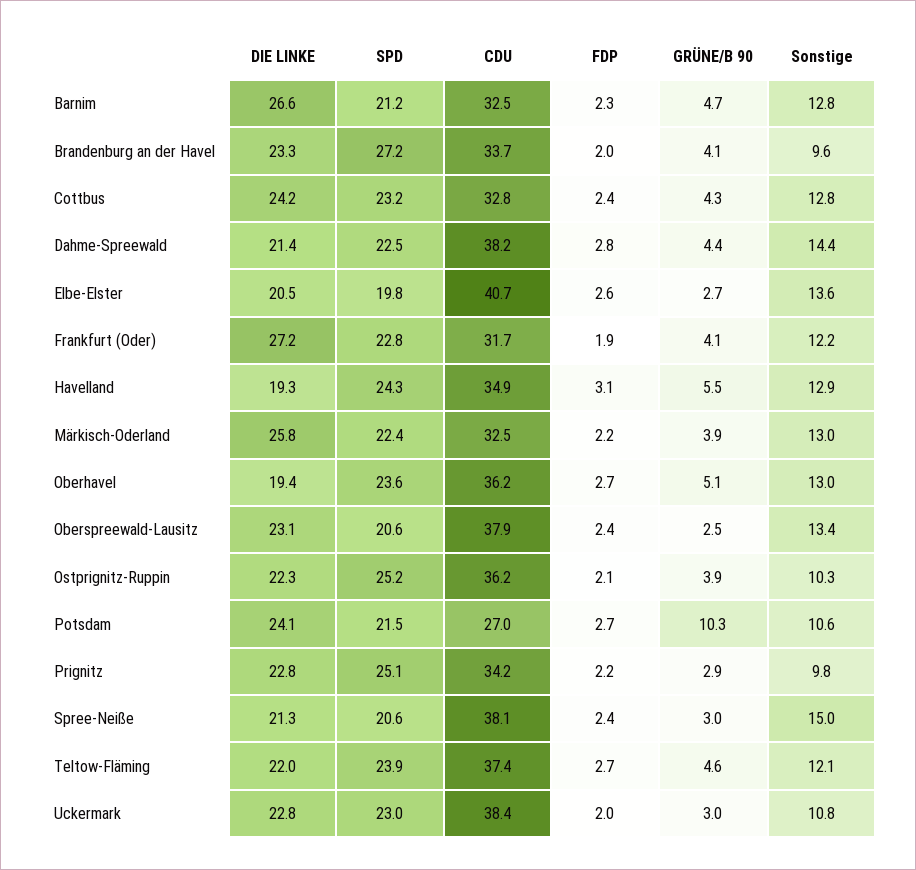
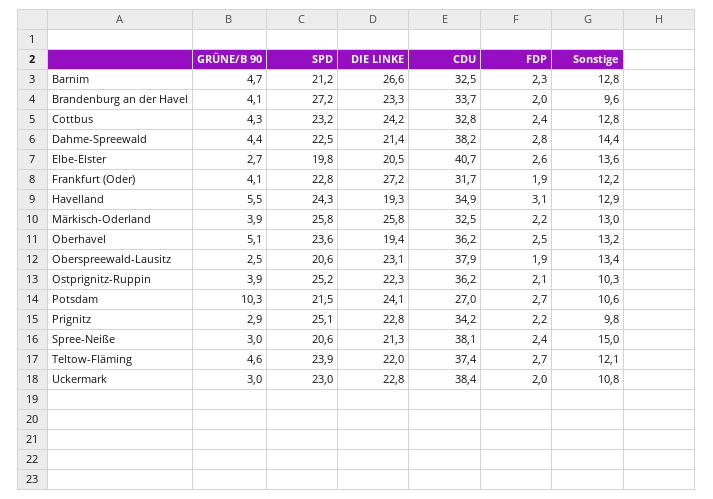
  {
    "DIE LINKE": {
      "Barnim": 26.6,
      "Brandenburg an der Havel": 23.3,
      "Cottbus": 24.2,
      "Dahme-Spreewald": 21.4,
      "Elbe-Elster": 20.5,
      "Frankfurt (Oder)": 27.2,
      "Havelland": 19.3,
      "Märkisch-Oderland": 25.8,
      "Oberhavel": 19.4,
      "Oberspreewald-Lausitz": 23.1,
      "Ostprignitz-Ruppin": 22.3,
      "Potsdam": 24.1,
      "Prignitz": 22.8,
      "Spree-Neiße": 21.3,
      "Teltow-Fläming": 22,
      "Uckermark": 22.8
    },
    "SPD": {
      "Barnim": 21.2,
      "Brandenburg an der Havel": 27.2,
      "Cottbus": 23.2,
      "Dahme-Spreewald": 22.5,
      "Elbe-Elster": 19.8,
      "Frankfurt (Oder)": 22.8,
      "Havelland": 24.3,
-     "Märkisch-Oderland": 22.4,
+     "Märkisch-Oderland": 25.8,
      "Oberhavel": 23.6,
      "Oberspreewald-Lausitz": 20.6,
      "Ostprignitz-Ruppin": 25.2,
      "Potsdam": 21.5,
      "Prignitz": 25.1,
      "Spree-Neiße": 20.6,
      "Teltow-Fläming": 23.9,
      "Uckermark": 23
    },
    "CDU": {
      "Barnim": 32.5,
      "Brandenburg an der Havel": 33.7,
      "Cottbus": 32.8,
      "Dahme-Spreewald": 38.2,
      "Elbe-Elster": 40.7,
      "Frankfurt (Oder)": 31.7,
      "Havelland": 34.9,
      "Märkisch-Oderland": 32.5,
      "Oberhavel": 36.2,
      "Oberspreewald-Lausitz": 37.9,
      "Ostprignitz-Ruppin": 36.2,
      "Potsdam": 27,
      "Prignitz": 34.2,
      "Spree-Neiße": 38.1,
      "Teltow-Fläming": 37.4,
      "Uckermark": 38.4
    },
    "FDP": {
      "Barnim": 2.3,
      "Brandenburg an der Havel": 2,
      "Cottbus": 2.4,
      "Dahme-Spreewald": 2.8,
      "Elbe-Elster": 2.6,
      "Frankfurt (Oder)": 1.9,
      "Havelland": 3.1,
      "Märkisch-Oderland": 2.2,
-     "Oberhavel": 2.7,
+     "Oberhavel": 2.5,
-     "Oberspreewald-Lausitz": 2.4,
+     "Oberspreewald-Lausitz": 1.9,
      "Ostprignitz-Ruppin": 2.1,
      "Potsdam": 2.7,
      "Prignitz": 2.2,
      "Spree-Neiße": 2.4,
      "Teltow-Fläming": 2.7,
      "Uckermark": 2
    },
    "GRÜNE/B 90": {
      "Barnim": 4.7,
      "Brandenburg an der Havel": 4.1,
      "Cottbus": 4.3,
      "Dahme-Spreewald": 4.4,
      "Elbe-Elster": 2.7,
      "Frankfurt (Oder)": 4.1,
      "Havelland": 5.5,
      "Märkisch-Oderland": 3.9,
      "Oberhavel": 5.1,
      "Oberspreewald-Lausitz": 2.5,
      "Ostprignitz-Ruppin": 3.9,
      "Potsdam": 10.3,
      "Prignitz": 2.9,
      "Spree-Neiße": 3,
      "Teltow-Fläming": 4.6,
      "Uckermark": 3
    },
    "Sonstige": {
      "Barnim": 12.8,
      "Brandenburg an der Havel": 9.6,
      "Cottbus": 12.8,
      "Dahme-Spreewald": 14.4,
      "Elbe-Elster": 13.6,
      "Frankfurt (Oder)": 12.2,
      "Havelland": 12.9,
      "Märkisch-Oderland": 13,
-     "Oberhavel": 13,
+     "Oberhavel": 13.2,
      "Oberspreewald-Lausitz": 13.4,
      "Ostprignitz-Ruppin": 10.3,
      "Potsdam": 10.6,
      "Prignitz": 9.8,
      "Spree-Neiße": 15,
      "Teltow-Fläming": 12.1,
      "Uckermark": 10.8
    }
  }

